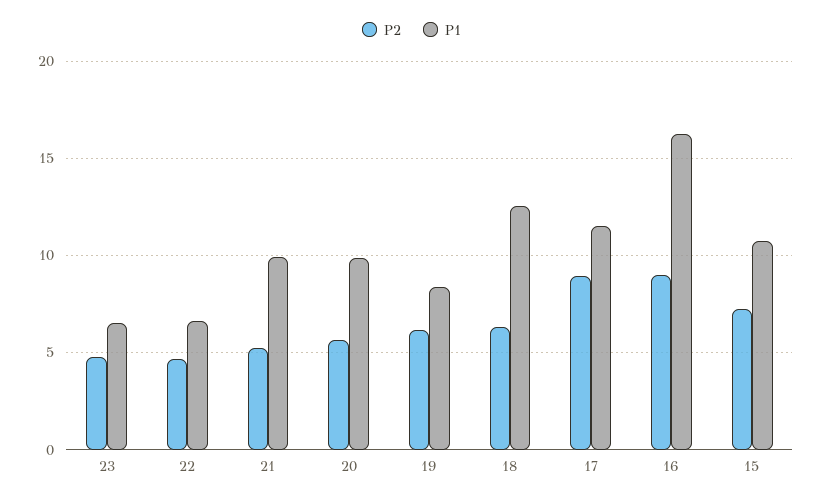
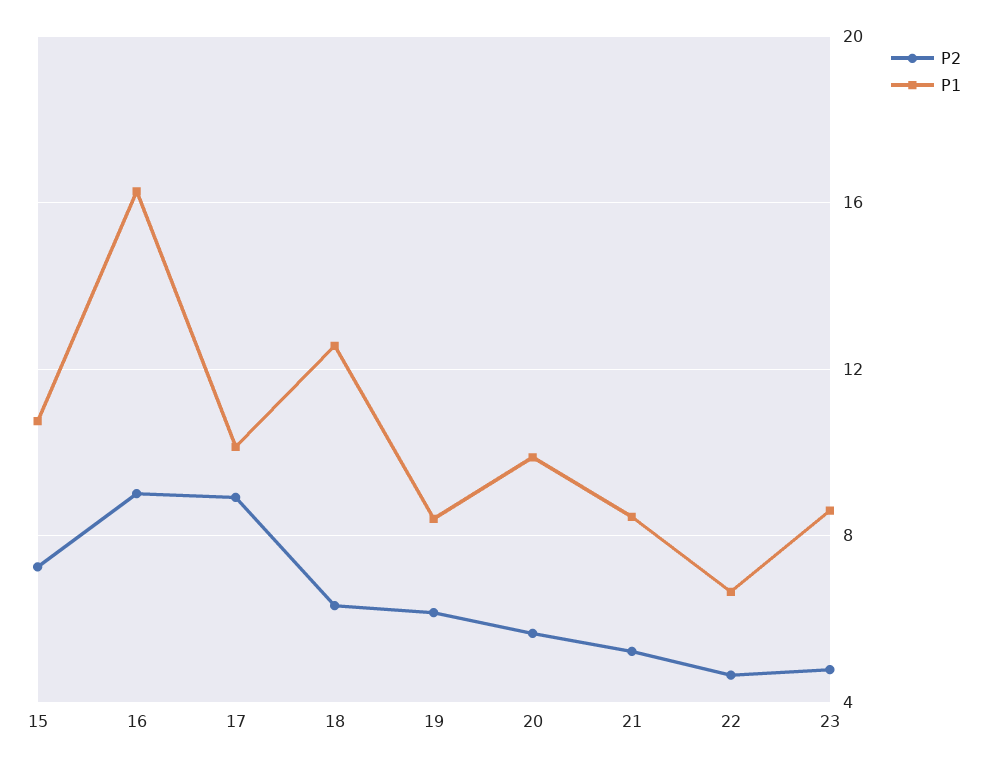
  {
    "P2": {
      "23": 5,
      "22": 4.5,
      "21": 5,
      "20": 5.5,
      "19": 6,
      "18": 6.5,
      "17": 9,
      "16": 9,
      "15": 7.5
    },
    "P1": {
-     "23": 6.5,
+     "23": 8.5,
      "22": 6.5,
-     "21": 10,
+     "21": 8.5,
      "20": 10,
      "19": 8.5,
      "18": 12.5,
-     "17": 11.5,
+     "17": 10,
      "16": 16.5,
      "15": 11
    }
  }

